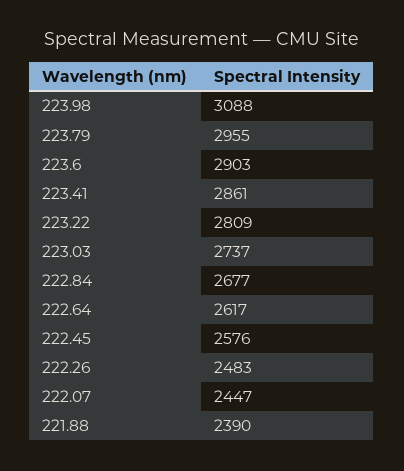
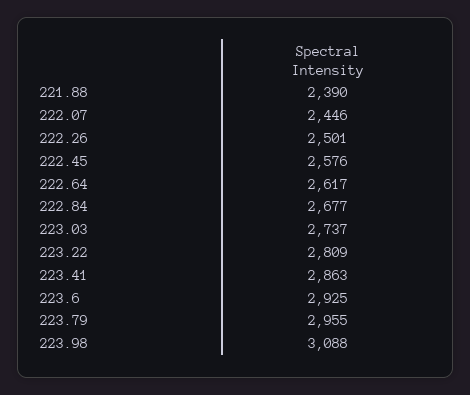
  {
    "223.98": 3088,
    "223.79": 2955,
-   "223.6": 2903,
+   "223.6": 2925,
-   "223.41": 2861,
+   "223.41": 2863,
    "223.22": 2809,
    "223.03": 2737,
    "222.84": 2677,
    "222.64": 2617,
    "222.45": 2576,
-   "222.26": 2483,
+   "222.26": 2501,
-   "222.07": 2447,
+   "222.07": 2446,
    "221.88": 2390
  }

